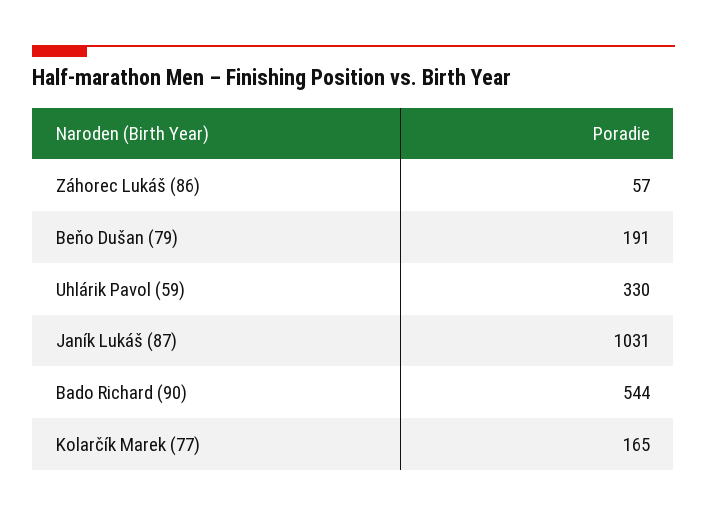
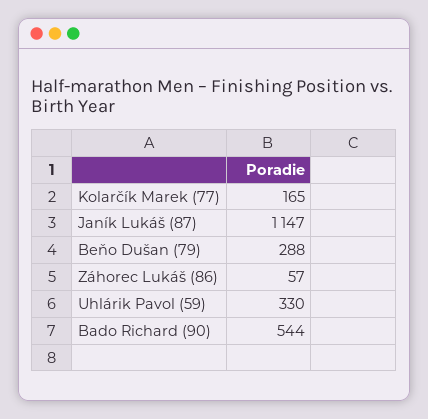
  {
    "Záhorec Lukáš (86)": 57,
-   "Beňo Dušan (79)": 191,
+   "Beňo Dušan (79)": 288,
    "Uhlárik Pavol (59)": 330,
-   "Janík Lukáš (87)": 1031,
+   "Janík Lukáš (87)": 1147,
    "Bado Richard (90)": 544,
    "Kolarčík Marek (77)": 165
  }

